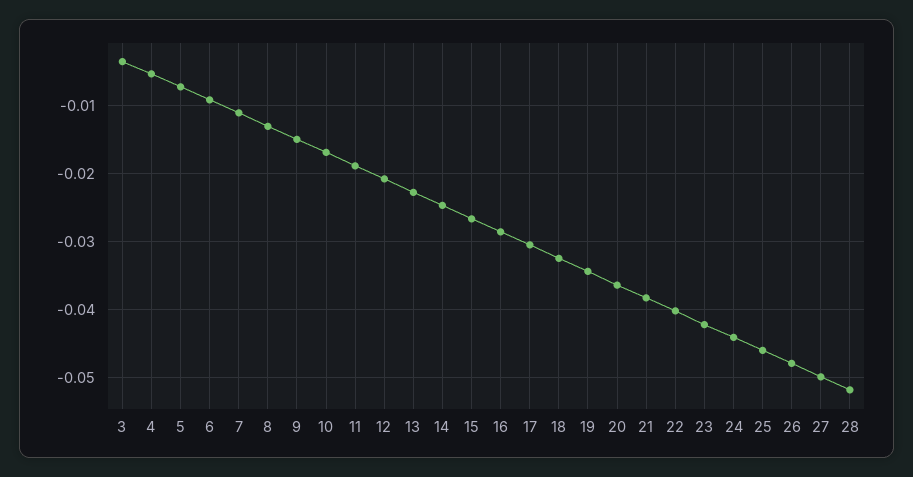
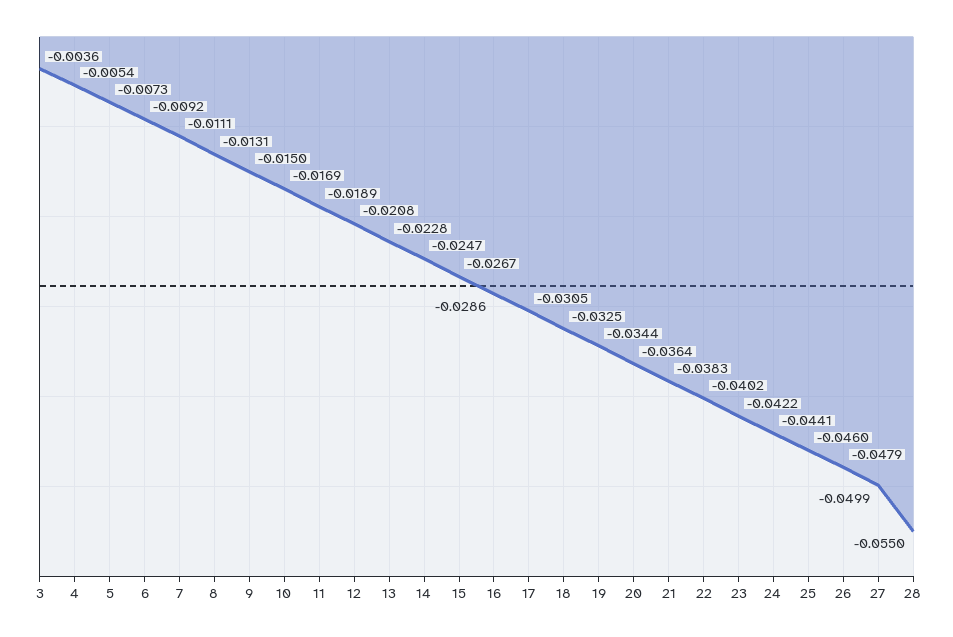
  {
    "3": -0.0036,
    "4": -0.0054,
    "5": -0.0073,
    "6": -0.0092,
    "7": -0.0111,
    "8": -0.0131,
    "9": -0.015,
    "10": -0.0169,
    "11": -0.0189,
    "12": -0.0208,
    "13": -0.0228,
    "14": -0.0247,
    "15": -0.0267,
    "16": -0.0286,
    "17": -0.0305,
    "18": -0.0325,
    "19": -0.0344,
    "20": -0.0364,
    "21": -0.0383,
    "22": -0.0402,
    "23": -0.0422,
    "24": -0.0441,
    "25": -0.046,
    "26": -0.0479,
    "27": -0.0499,
-   "28": -0.052
+   "28": -0.055
  }

